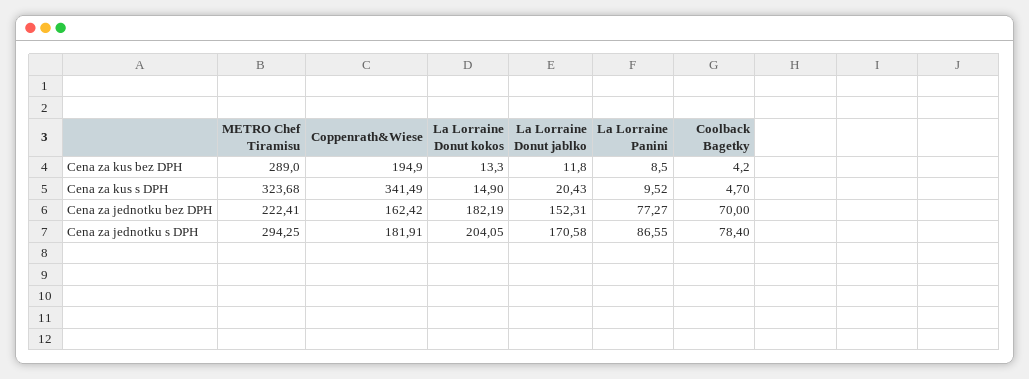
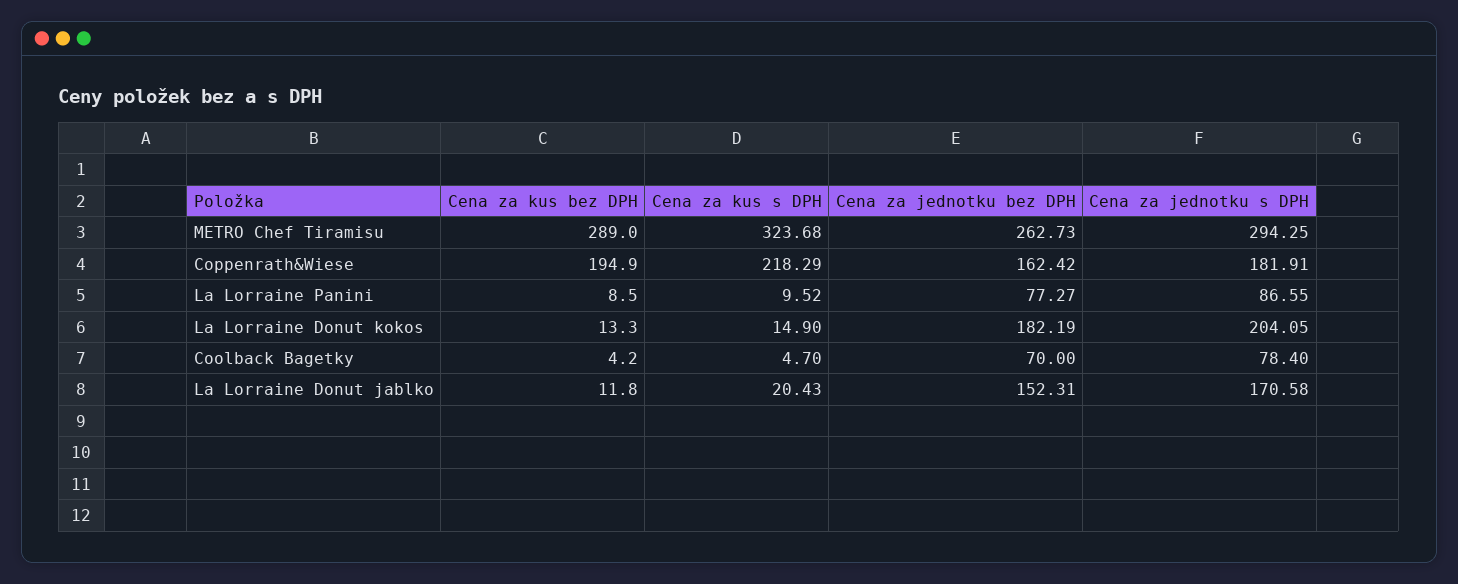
  {
    "METRO Chef Tiramisu": {
      "Cena za kus bez DPH": 289,
      "Cena za kus s DPH": 323.68,
-     "Cena za jednotku bez DPH": 222.41,
+     "Cena za jednotku bez DPH": 262.73,
      "Cena za jednotku s DPH": 294.25
    },
    "Coppenrath&Wiese": {
      "Cena za kus bez DPH": 194.9,
-     "Cena za kus s DPH": 341.49,
+     "Cena za kus s DPH": 218.29,
      "Cena za jednotku bez DPH": 162.42,
      "Cena za jednotku s DPH": 181.91
    },
    "La Lorraine Donut kokos": {
      "Cena za kus bez DPH": 13.3,
      "Cena za kus s DPH": 14.9,
      "Cena za jednotku bez DPH": 182.19,
      "Cena za jednotku s DPH": 204.05
    },
    "La Lorraine Donut jablko": {
      "Cena za kus bez DPH": 11.8,
      "Cena za kus s DPH": 20.43,
      "Cena za jednotku bez DPH": 152.31,
      "Cena za jednotku s DPH": 170.58
    },
    "La Lorraine Panini": {
      "Cena za kus bez DPH": 8.5,
      "Cena za kus s DPH": 9.52,
      "Cena za jednotku bez DPH": 77.27,
      "Cena za jednotku s DPH": 86.55
    },
    "Coolback Bagetky": {
      "Cena za kus bez DPH": 4.2,
      "Cena za kus s DPH": 4.7,
      "Cena za jednotku bez DPH": 70,
      "Cena za jednotku s DPH": 78.4
    }
  }

